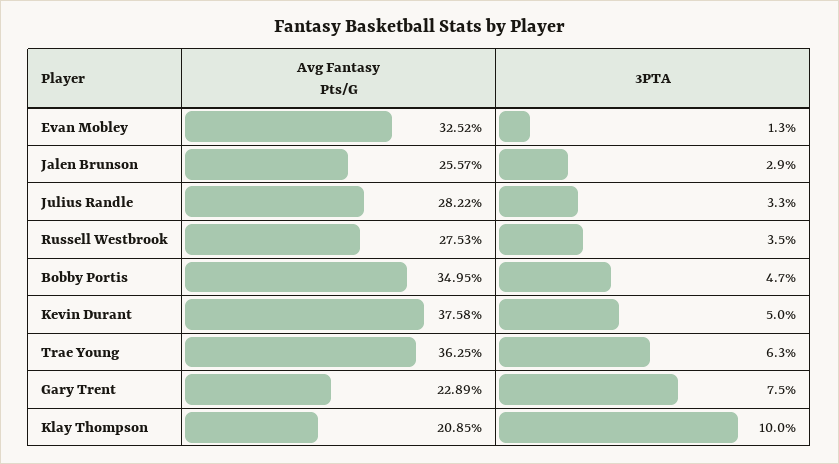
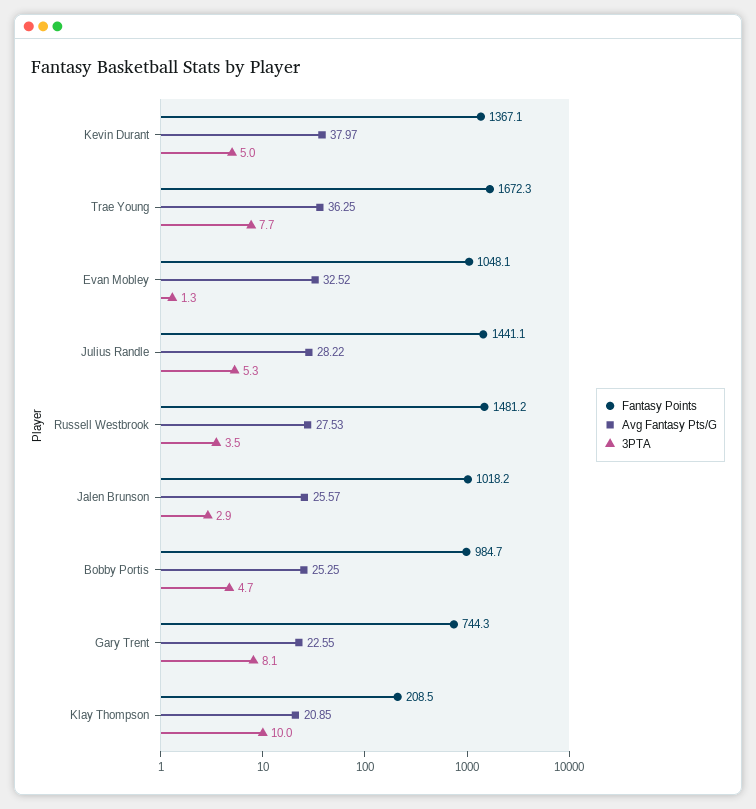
  {
    "Avg Fantasy Pts/G": {
      "Evan Mobley": 32.52,
      "Jalen Brunson": 25.57,
      "Julius Randle": 28.22,
      "Russell Westbrook": 27.53,
-     "Bobby Portis": 34.95,
+     "Bobby Portis": 25.25,
-     "Kevin Durant": 37.58,
+     "Kevin Durant": 37.97,
      "Trae Young": 36.25,
-     "Gary Trent": 22.89,
+     "Gary Trent": 22.55,
      "Klay Thompson": 20.85
    },
    "3PTA": {
      "Evan Mobley": 1.3,
      "Jalen Brunson": 2.9,
-     "Julius Randle": 3.3,
+     "Julius Randle": 5.3,
      "Russell Westbrook": 3.5,
      "Bobby Portis": 4.7,
      "Kevin Durant": 5,
-     "Trae Young": 6.3,
+     "Trae Young": 7.7,
-     "Gary Trent": 7.5,
+     "Gary Trent": 8.1,
      "Klay Thompson": 10
-   }
+   },
+   "Fantasy Points": {
+     "Kevin Durant": 1367.1,
+     "Trae Young": 1672.3,
+     "Evan Mobley": 1048.1,
+     "Julius Randle": 1441.1,
+     "Russell Westbrook": 1481.2,
+     "Jalen Brunson": 1018.2,
+     "Bobby Portis": 984.7,
+     "Gary Trent": 744.3,
+     "Klay Thompson": 208.5
+   }
  }

